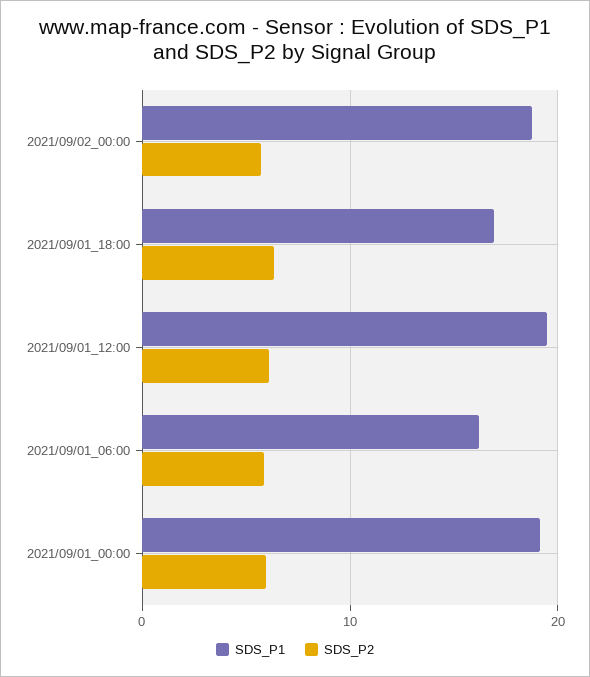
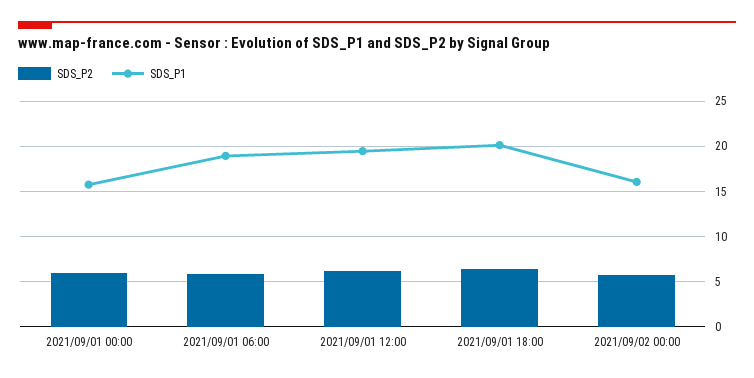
  {
    "SDS_P1": {
-     "2021/09/02_00:00": 19,
+     "2021/09/02_00:00": 16,
-     "2021/09/01_18:00": 17,
+     "2021/09/01_18:00": 20,
      "2021/09/01_12:00": 19,
-     "2021/09/01_06:00": 16,
+     "2021/09/01_06:00": 19,
-     "2021/09/01_00:00": 19
+     "2021/09/01_00:00": 16
    },
    "SDS_P2": {
      "2021/09/02_00:00": 6,
      "2021/09/01_18:00": 6,
      "2021/09/01_12:00": 6,
      "2021/09/01_06:00": 6,
      "2021/09/01_00:00": 6
    }
  }

